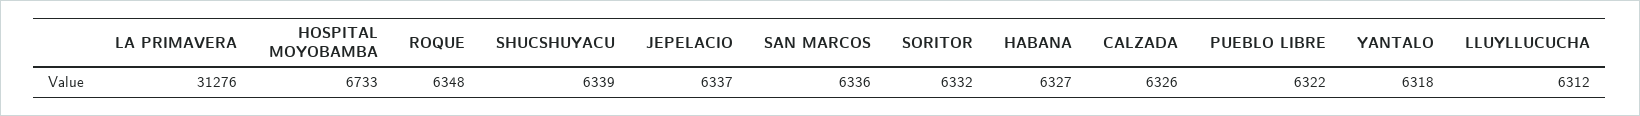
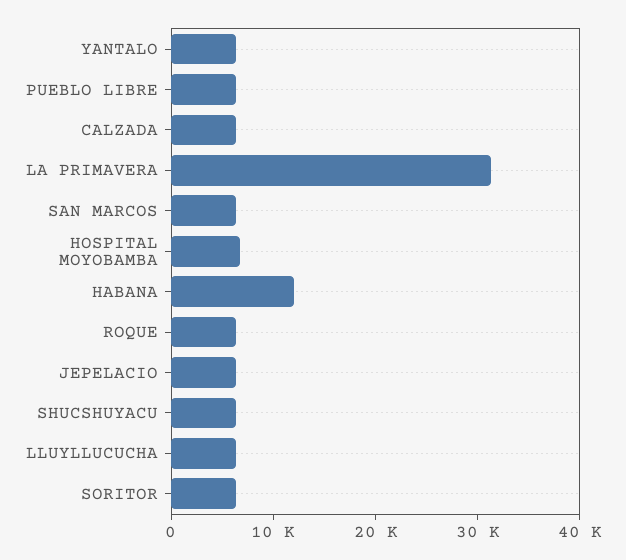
  {
    "LA PRIMAVERA": 31276,
    "HOSPITAL MOYOBAMBA": 6733,
    "ROQUE": 6348,
    "SHUCSHUYACU": 6339,
    "JEPELACIO": 6337,
    "SAN MARCOS": 6336,
    "SORITOR": 6332,
-   "HABANA": 6327,
+   "HABANA": 12000,
    "CALZADA": 6326,
    "PUEBLO LIBRE": 6322,
    "YANTALO": 6318,
    "LLUYLLUCUCHA": 6312
  }

